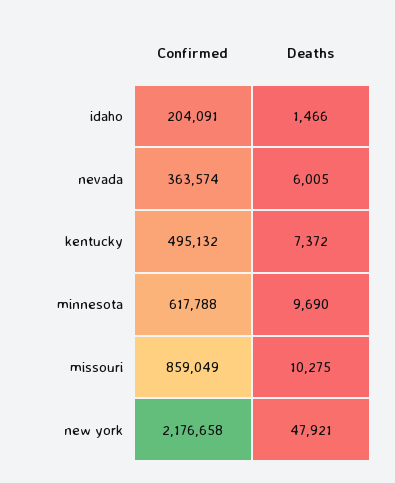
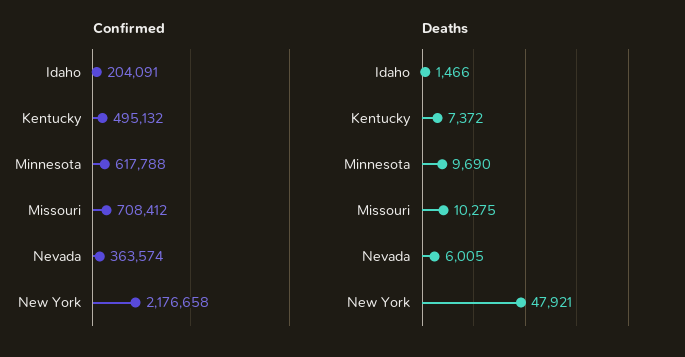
  {
    "Confirmed": {
      "idaho": 204091,
      "nevada": 363574,
      "kentucky": 495132,
      "minnesota": 617788,
-     "missouri": 859049,
+     "missouri": 708412,
      "new york": 2176658
    },
    "Deaths": {
      "idaho": 1466,
      "nevada": 6005,
      "kentucky": 7372,
      "minnesota": 9690,
      "missouri": 10275,
      "new york": 47921
    }
  }

